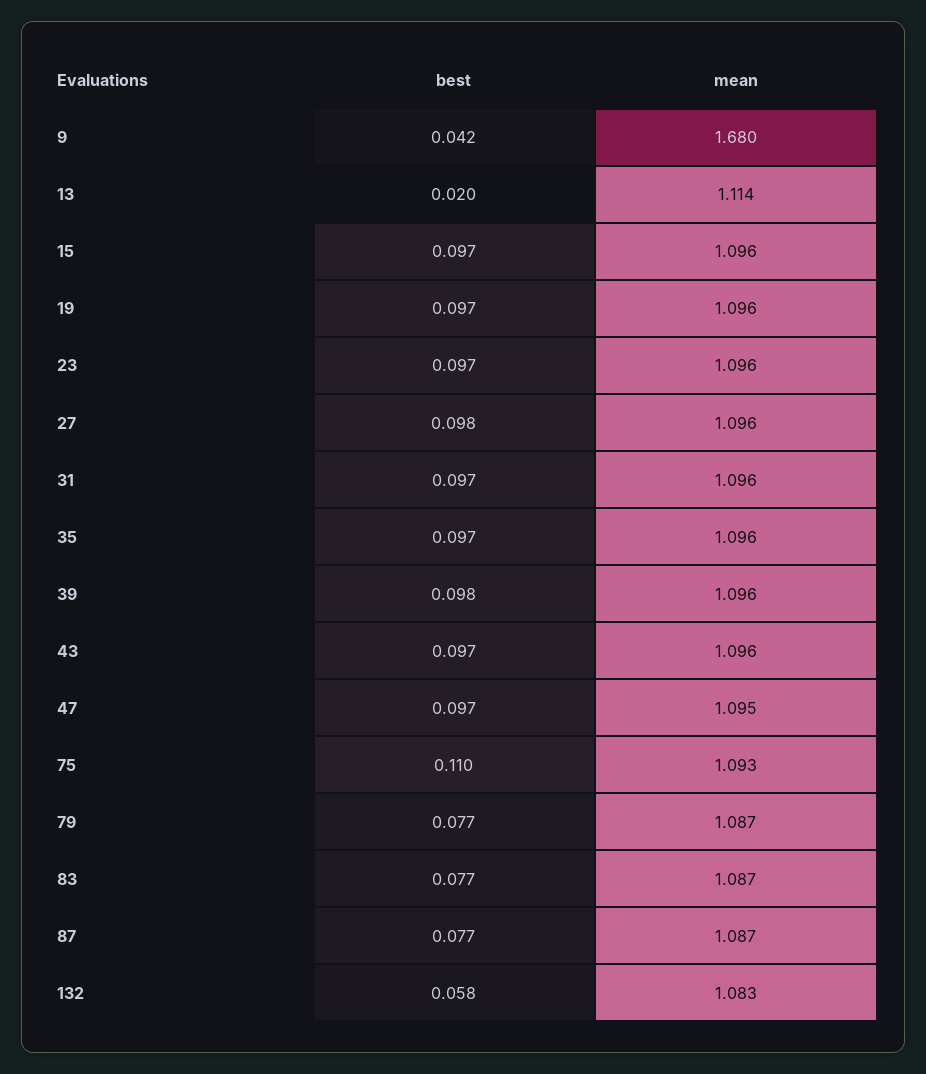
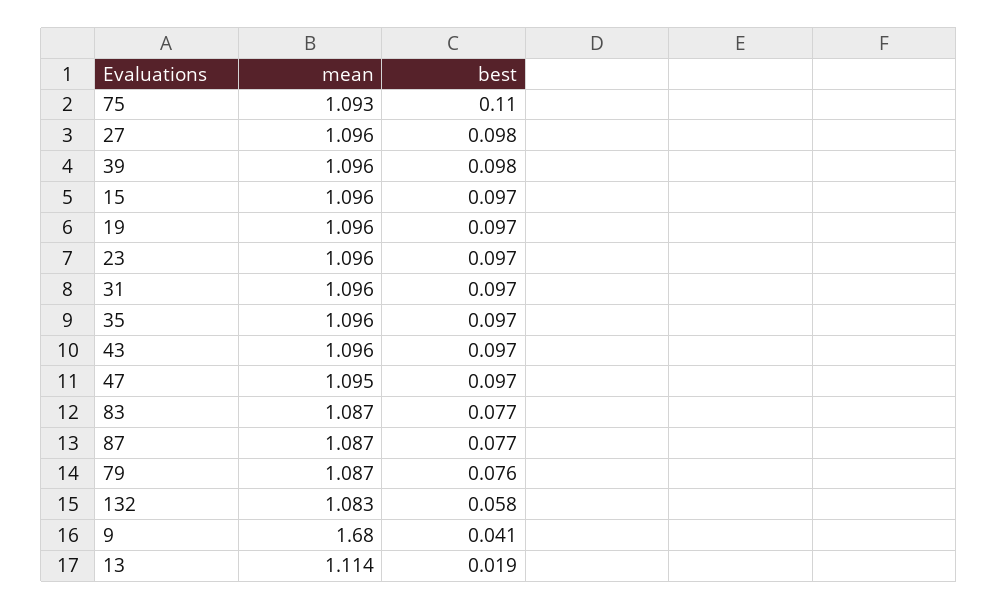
  {
    "best": {
-     "9": 0.042,
+     "9": 0.041,
-     "13": 0.02,
+     "13": 0.019,
      "15": 0.097,
      "19": 0.097,
      "23": 0.097,
      "27": 0.098,
      "31": 0.097,
      "35": 0.097,
      "39": 0.098,
      "43": 0.097,
      "47": 0.097,
      "75": 0.11,
-     "79": 0.077,
+     "79": 0.076,
      "83": 0.077,
      "87": 0.077,
      "132": 0.058
    },
    "mean": {
      "9": 1.68,
      "13": 1.114,
      "15": 1.096,
      "19": 1.096,
      "23": 1.096,
      "27": 1.096,
      "31": 1.096,
      "35": 1.096,
      "39": 1.096,
      "43": 1.096,
      "47": 1.095,
      "75": 1.093,
      "79": 1.087,
      "83": 1.087,
      "87": 1.087,
      "132": 1.083
    }
  }

